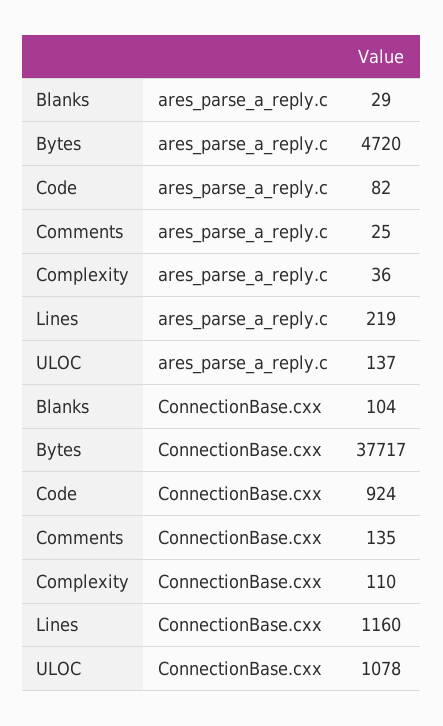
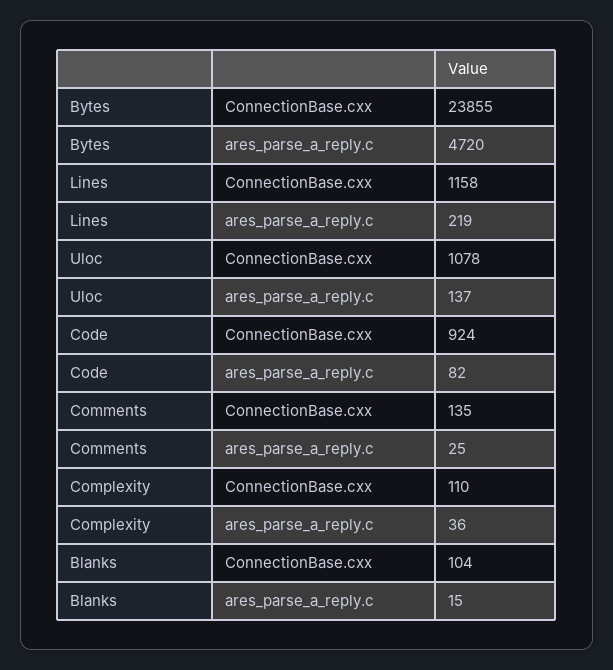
  {
    "Blanks": {
-     "ares_parse_a_reply.c": 29,
+     "ares_parse_a_reply.c": 15,
      "ConnectionBase.cxx": 104
    },
    "Bytes": {
      "ares_parse_a_reply.c": 4720,
-     "ConnectionBase.cxx": 37717
+     "ConnectionBase.cxx": 23855
    },
    "Code": {
      "ares_parse_a_reply.c": 82,
      "ConnectionBase.cxx": 924
    },
    "Comments": {
      "ares_parse_a_reply.c": 25,
      "ConnectionBase.cxx": 135
    },
    "Complexity": {
      "ares_parse_a_reply.c": 36,
      "ConnectionBase.cxx": 110
    },
    "Lines": {
      "ares_parse_a_reply.c": 219,
-     "ConnectionBase.cxx": 1160
+     "ConnectionBase.cxx": 1158
    },
    "ULOC": {
      "ares_parse_a_reply.c": 137,
      "ConnectionBase.cxx": 1078
    }
  }

